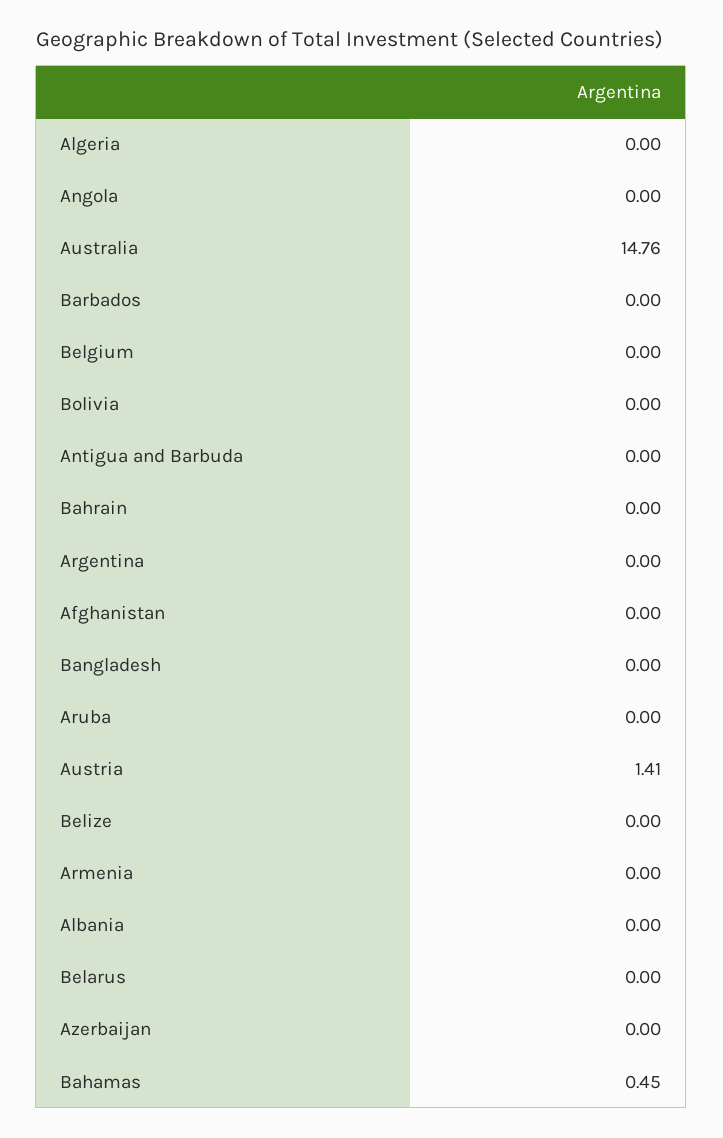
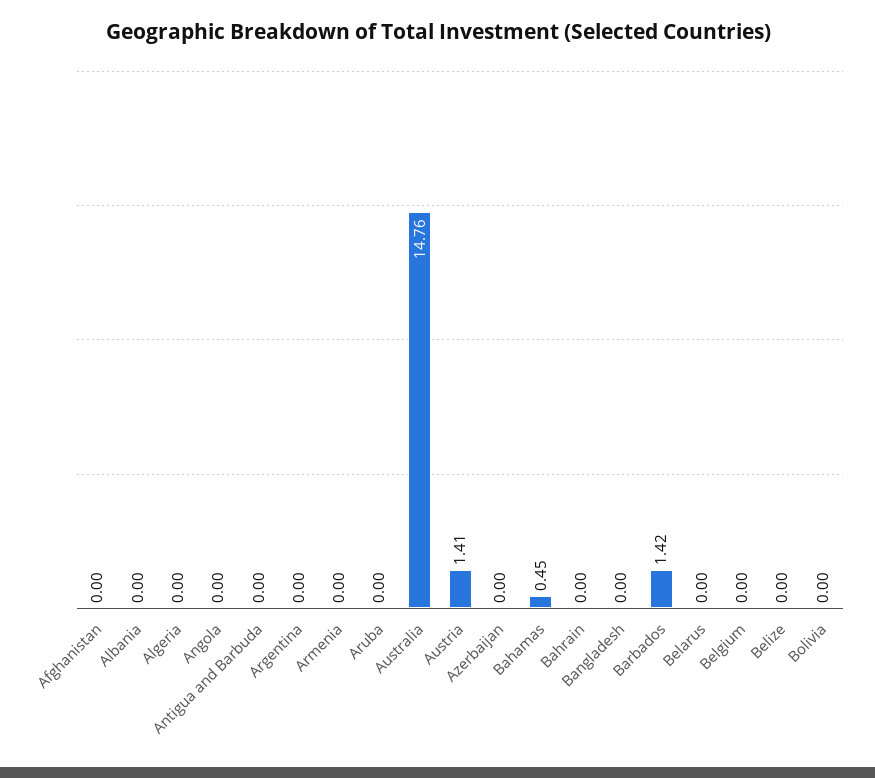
  {
    "Algeria": 0,
    "Angola": 0,
    "Australia": 14.76,
-   "Barbados": 0,
+   "Barbados": 1.42,
    "Belgium": 0,
    "Bolivia": 0,
    "Antigua and Barbuda": 0,
    "Bahrain": 0,
    "Argentina": 0,
    "Afghanistan": 0,
    "Bangladesh": 0,
    "Aruba": 0,
    "Austria": 1.41,
    "Belize": 0,
    "Armenia": 0,
    "Albania": 0,
    "Belarus": 0,
    "Azerbaijan": 0,
    "Bahamas": 0.45
  }

